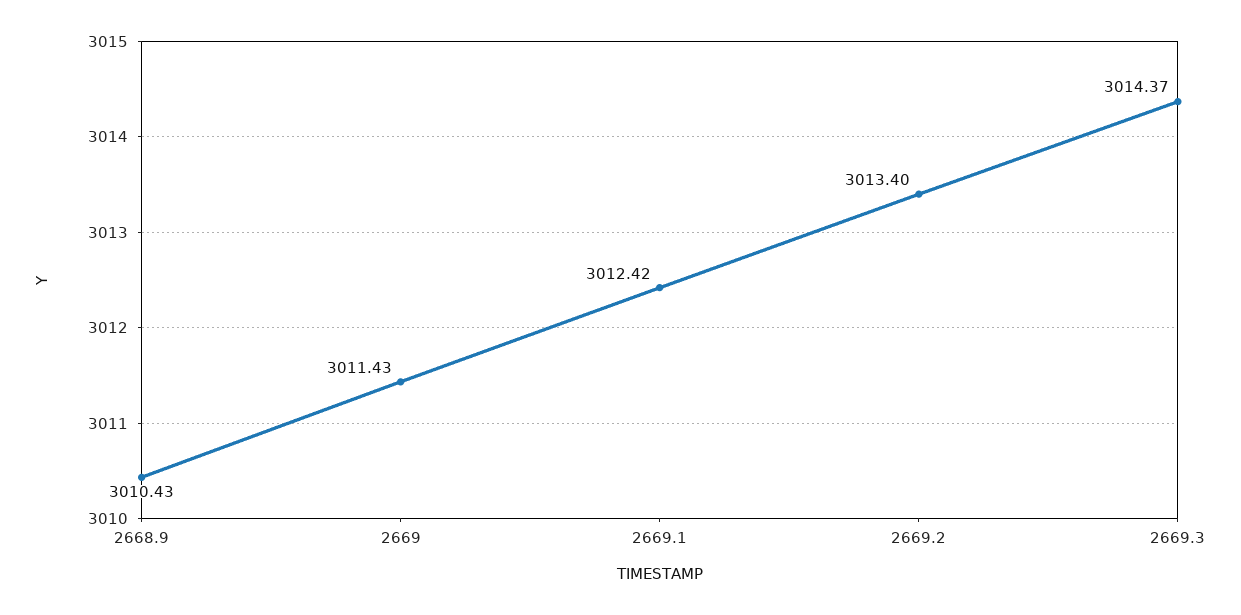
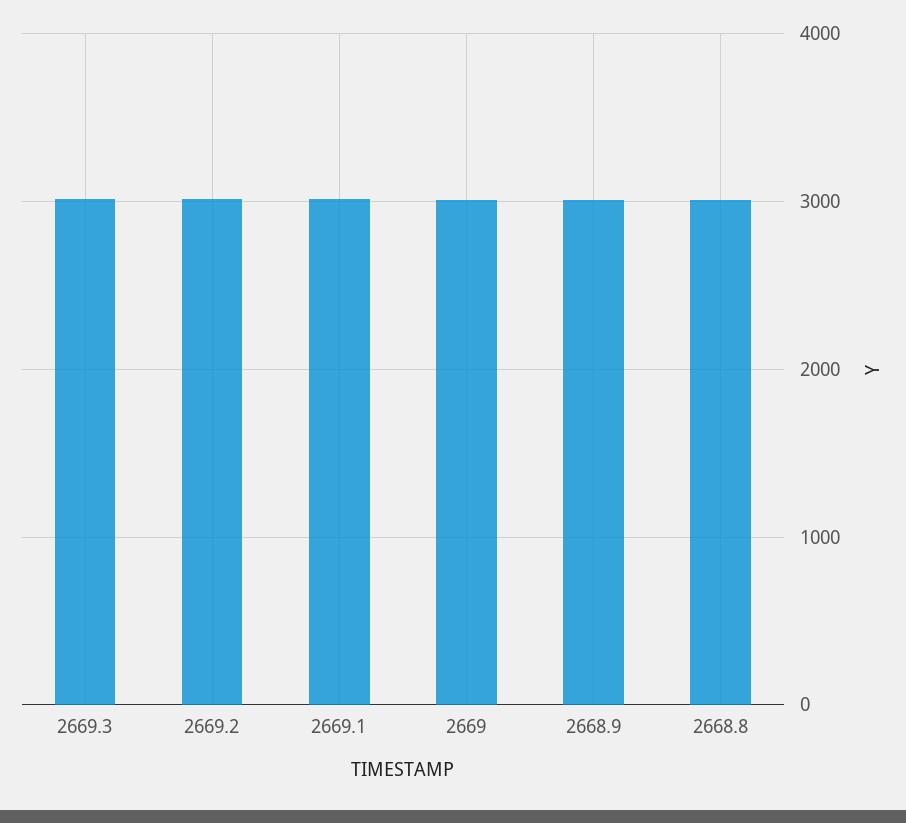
  {
    "2668.9": 3010.43,
    "2669": 3011.43,
    "2669.1": 3012.42,
    "2669.2": 3013.4,
-   "2669.3": 3014.37
+   "2669.3": 3014.37,
+   "2668.8": 3000
  }

